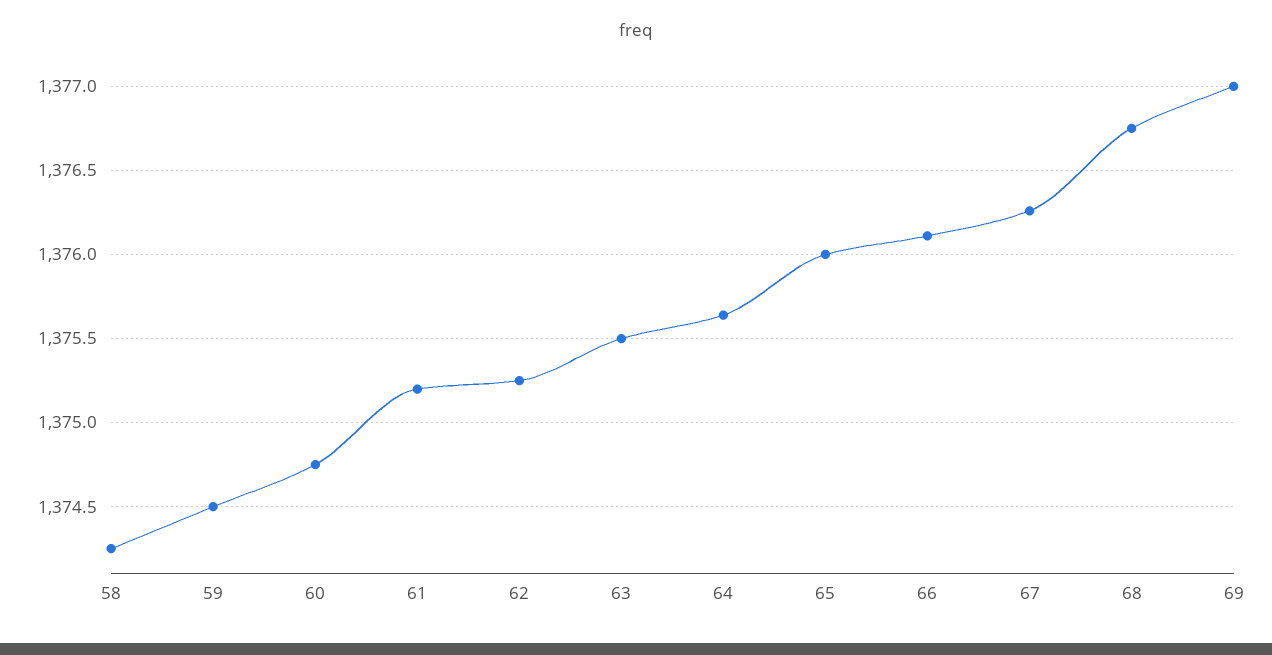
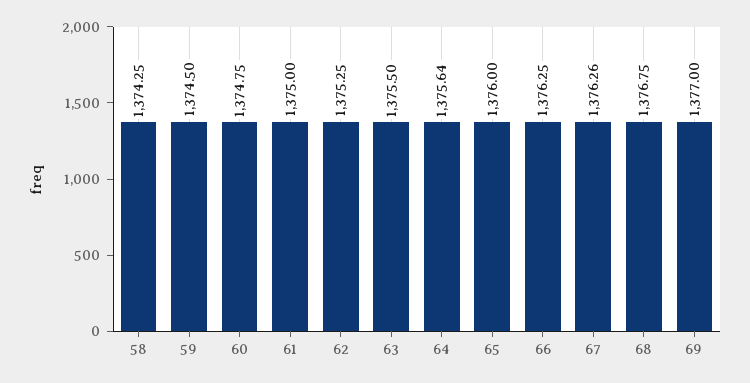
  {
    "58": 1374.25,
    "59": 1374.5,
    "60": 1374.75,
-   "61": 1375.2,
+   "61": 1375,
    "62": 1375.25,
    "63": 1375.5,
    "64": 1375.64,
    "65": 1376,
-   "66": 1376.1,
+   "66": 1376.25,
    "67": 1376.26,
    "68": 1376.75,
    "69": 1377
  }

